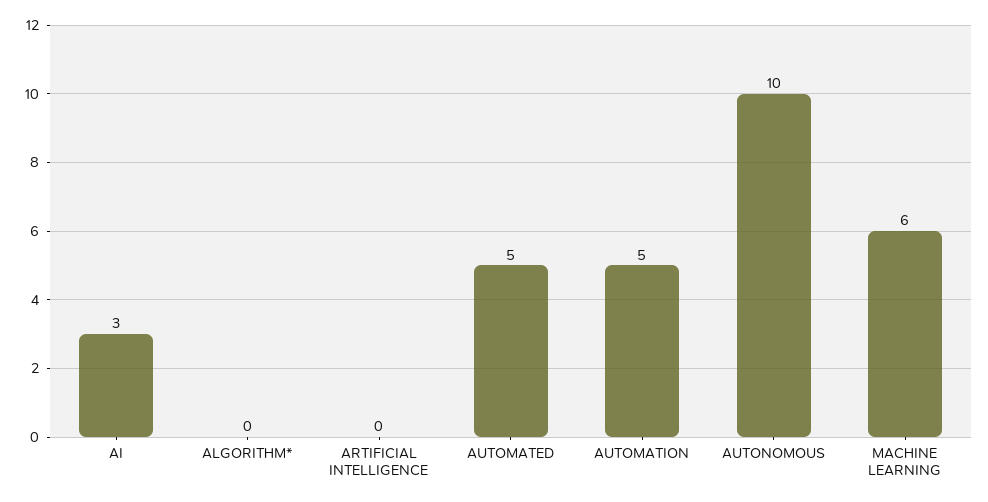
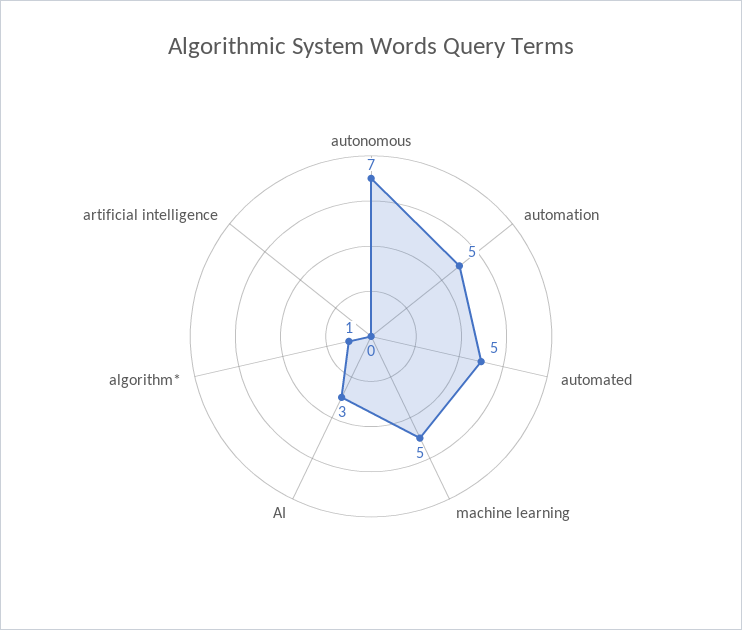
  {
    "AI": 3,
-   "ALGORITHM*": 0,
+   "ALGORITHM*": 1,
    "ARTIFICIAL INTELLIGENCE": 0,
    "AUTOMATED": 5,
    "AUTOMATION": 5,
-   "AUTONOMOUS": 10,
+   "AUTONOMOUS": 7,
-   "MACHINE LEARNING": 6
+   "MACHINE LEARNING": 5
  }

